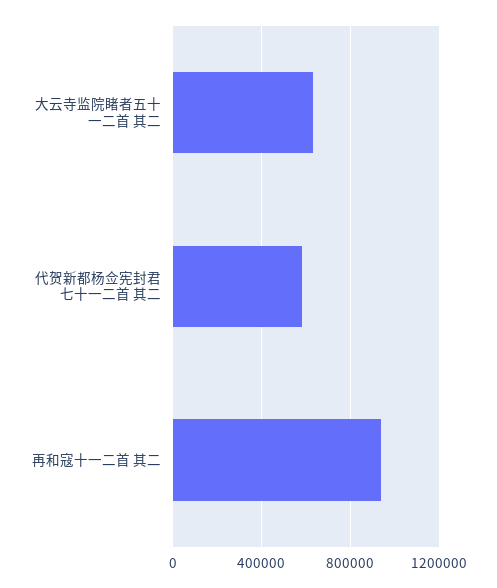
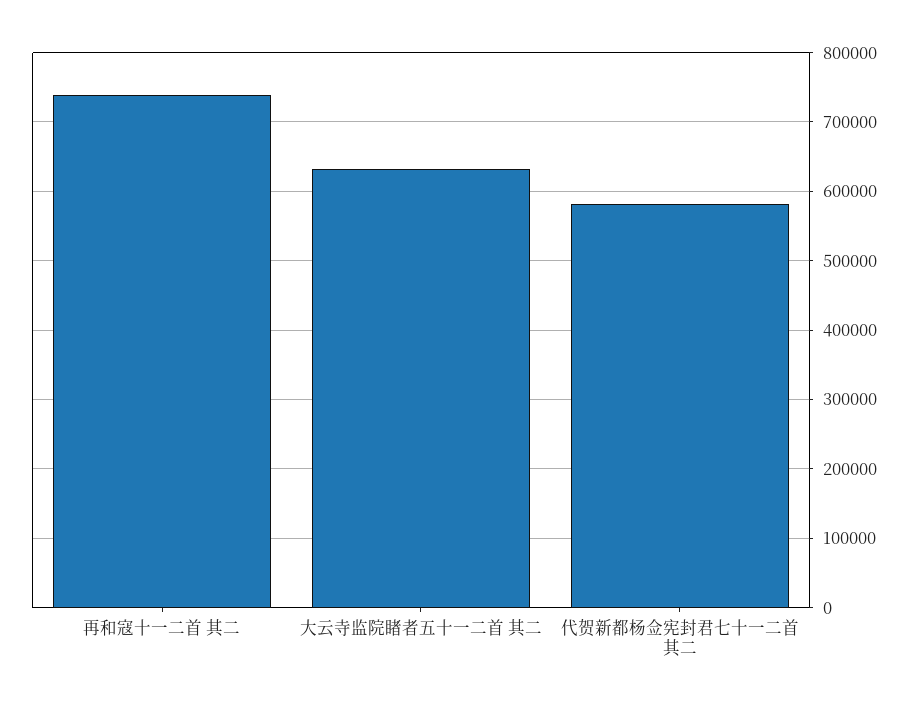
  {
    "大云寺监院睹者五十一二首 其二": 630000,
    "代贺新都杨佥宪封君七十一二首 其二": 580000,
-   "再和寇十一二首 其二": 950000
+   "再和寇十一二首 其二": 740000
  }

